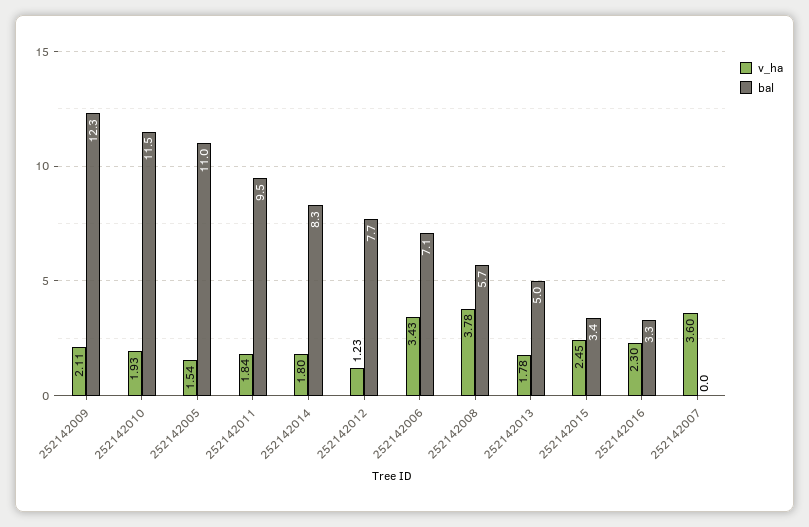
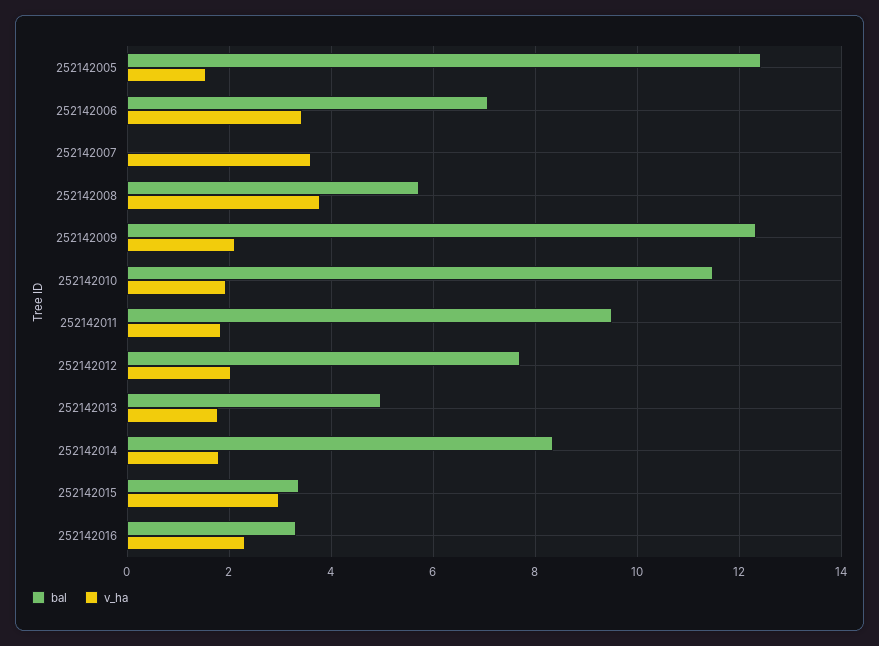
  {
    "v_ha": {
      "252142009": 2.11,
      "252142010": 1.93,
      "252142005": 1.54,
      "252142011": 1.84,
      "252142014": 1.8,
-     "252142012": 1.23,
+     "252142012": 2,
      "252142006": 3.43,
      "252142008": 3.78,
      "252142013": 1.78,
-     "252142015": 2.45,
+     "252142015": 3,
      "252142016": 2.3,
      "252142007": 3.6
    },
    "bal": {
      "252142009": 12.3,
      "252142010": 11.5,
-     "252142005": 11,
+     "252142005": 12.4,
      "252142011": 9.5,
      "252142014": 8.3,
      "252142012": 7.7,
      "252142006": 7.1,
      "252142008": 5.7,
      "252142013": 5,
      "252142015": 3.4,
      "252142016": 3.3,
      "252142007": 0
    }
  }

